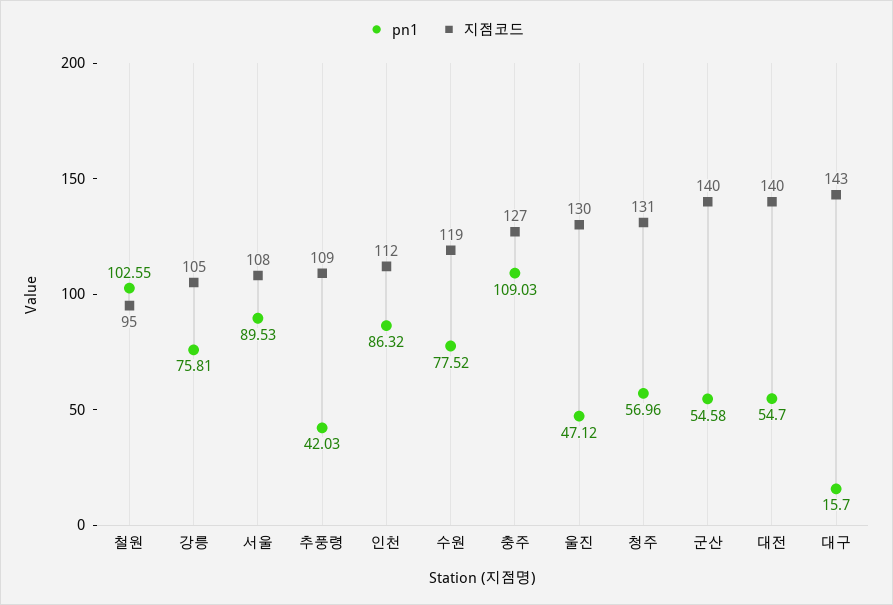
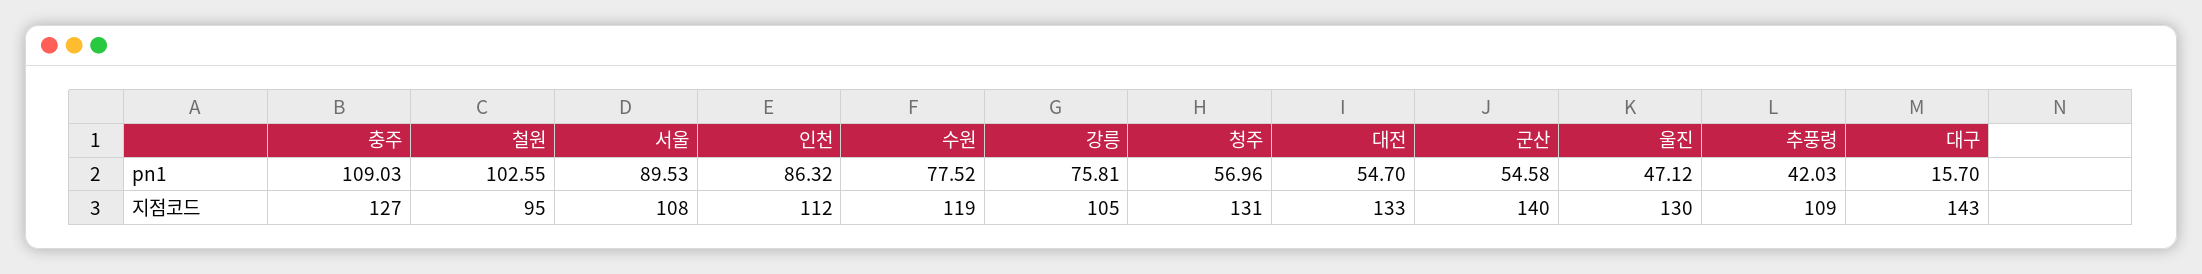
  {
    "pn1": {
      "철원": 102.55,
      "강릉": 75.81,
      "서울": 89.53,
      "추풍령": 42.03,
      "인천": 86.32,
      "수원": 77.52,
      "충주": 109.03,
      "울진": 47.12,
      "청주": 56.96,
      "군산": 54.58,
      "대전": 54.7,
      "대구": 15.7
    },
    "지점코드": {
      "철원": 95,
      "강릉": 105,
      "서울": 108,
      "추풍령": 109,
      "인천": 112,
      "수원": 119,
      "충주": 127,
      "울진": 130,
      "청주": 131,
      "군산": 140,
-     "대전": 140,
+     "대전": 133,
      "대구": 143
    }
  }

